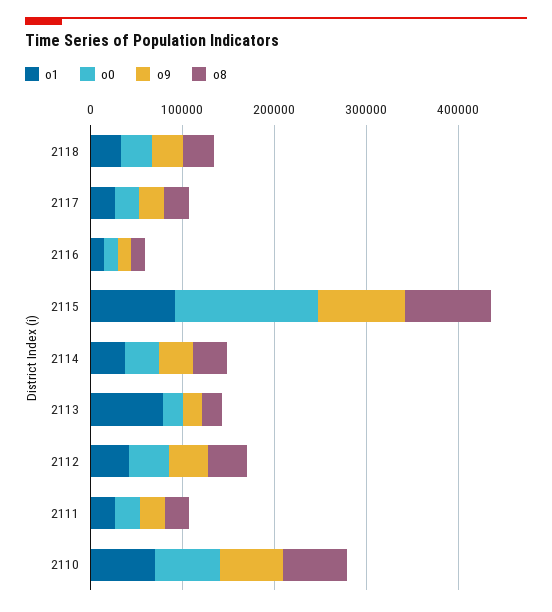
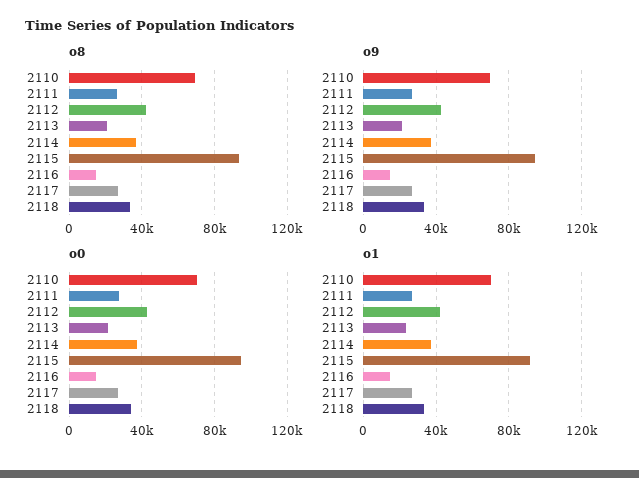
  {
    "o1": {
      "2118": 35000,
      "2117": 25000,
      "2116": 15000,
      "2115": 90000,
      "2114": 35000,
-     "2113": 80000,
+     "2113": 25000,
      "2112": 40000,
      "2111": 25000,
      "2110": 70000
    },
    "o0": {
      "2118": 35000,
      "2117": 25000,
      "2116": 15000,
-     "2115": 160000,
+     "2115": 95000,
      "2114": 35000,
      "2113": 20000,
      "2112": 45000,
      "2111": 25000,
      "2110": 70000
    },
    "o9": {
      "2118": 35000,
      "2117": 25000,
      "2116": 15000,
      "2115": 95000,
      "2114": 35000,
      "2113": 20000,
      "2112": 45000,
      "2111": 25000,
      "2110": 70000
    },
    "o8": {
      "2118": 35000,
      "2117": 25000,
      "2116": 15000,
      "2115": 95000,
      "2114": 35000,
      "2113": 20000,
      "2112": 40000,
      "2111": 25000,
      "2110": 70000
    }
  }

